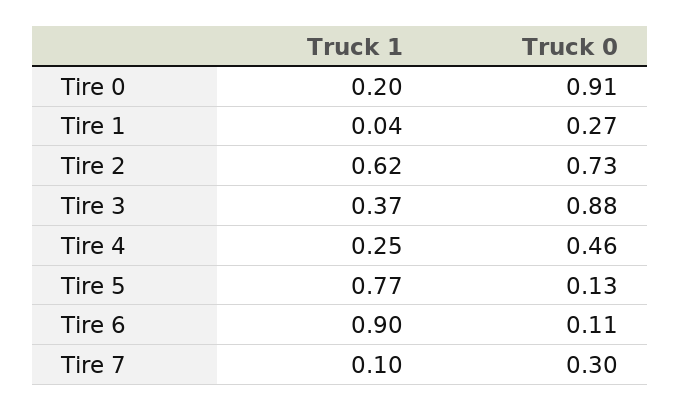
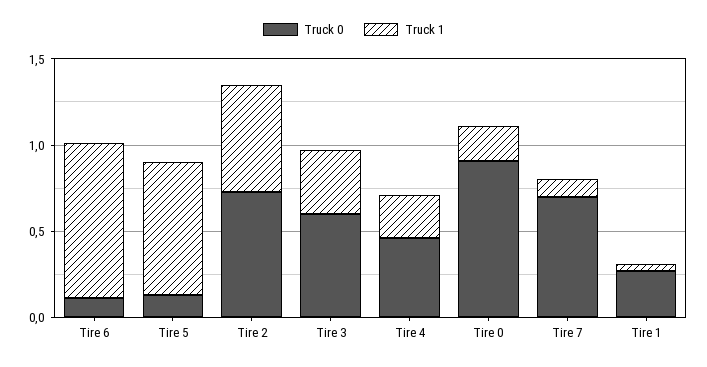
  {
    "Truck 1": {
      "Tire 0": 0.2,
      "Tire 1": 0.04,
      "Tire 2": 0.62,
      "Tire 3": 0.37,
      "Tire 4": 0.25,
      "Tire 5": 0.77,
      "Tire 6": 0.9,
      "Tire 7": 0.1
    },
    "Truck 0": {
      "Tire 0": 0.91,
      "Tire 1": 0.27,
      "Tire 2": 0.73,
-     "Tire 3": 0.88,
+     "Tire 3": 0.6,
      "Tire 4": 0.46,
      "Tire 5": 0.13,
      "Tire 6": 0.11,
-     "Tire 7": 0.3
+     "Tire 7": 0.7
    }
  }

